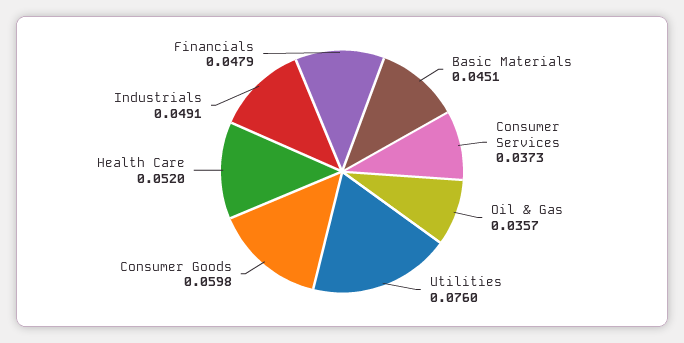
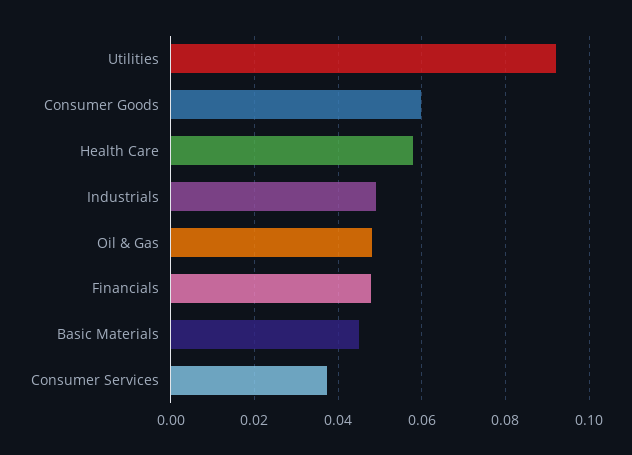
  {
    "Basic Materials": 0.0451,
    "Consumer Services": 0.0373,
-   "Oil & Gas": 0.0357,
+   "Oil & Gas": 0.048,
-   "Utilities": 0.076,
+   "Utilities": 0.092,
    "Consumer Goods": 0.0598,
-   "Health Care": 0.052,
+   "Health Care": 0.058,
    "Industrials": 0.0491,
    "Financials": 0.0479
  }

